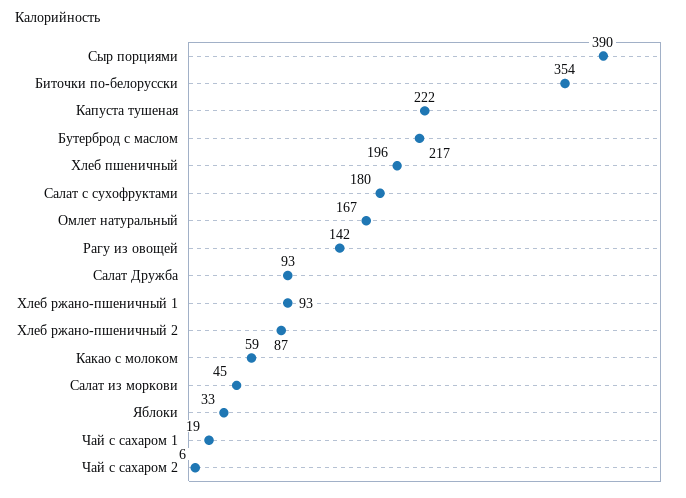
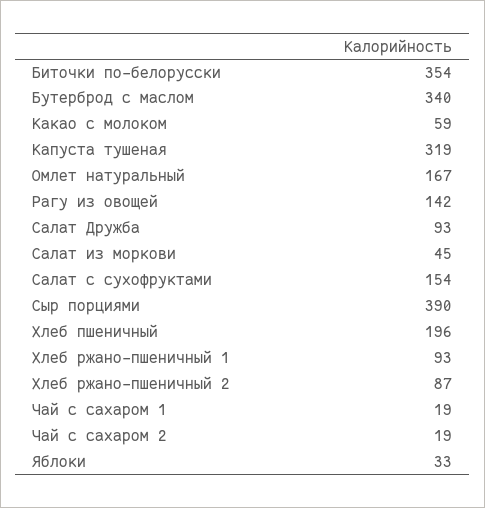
  {
    "Сыр порциями": 390,
    "Биточки по-белорусски": 354,
-   "Капуста тушеная": 222,
+   "Капуста тушеная": 319,
-   "Бутерброд с маслом": 217,
+   "Бутерброд с маслом": 340,
    "Хлеб пшеничный": 196,
-   "Салат с сухофруктами": 180,
+   "Салат с сухофруктами": 154,
    "Омлет натуральный": 167,
    "Рагу из овощей": 142,
    "Салат Дружба": 93,
    "Хлеб ржано-пшеничный 1": 93,
    "Хлеб ржано-пшеничный 2": 87,
    "Какао с молоком": 59,
    "Салат из моркови": 45,
    "Яблоки": 33,
    "Чай с сахаром 1": 19,
-   "Чай с сахаром 2": 6
+   "Чай с сахаром 2": 19
  }

